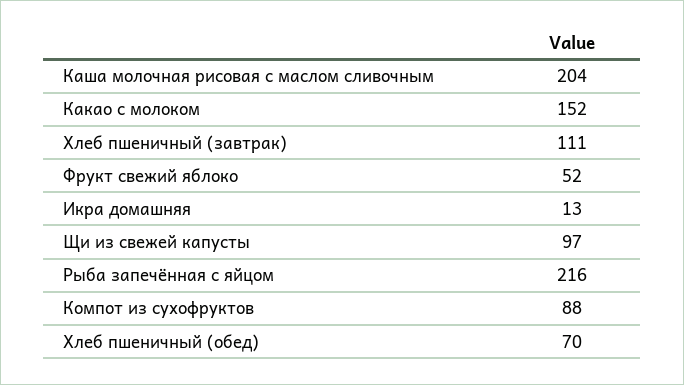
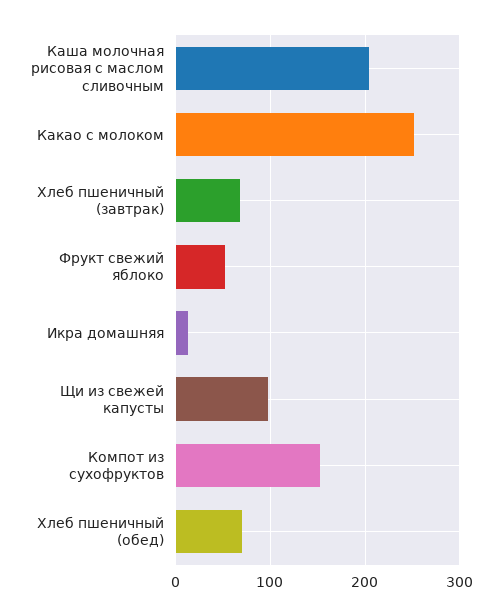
  {
    "Каша молочная рисовая с маслом сливочным": 204,
-   "Какао с молоком": 152,
+   "Какао с молоком": 250,
-   "Хлеб пшеничный (завтрак)": 111,
+   "Хлеб пшеничный (завтрак)": 70,
    "Фрукт свежий яблоко": 52,
    "Икра домашняя": 13,
    "Щи из свежей капусты": 97,
-   "Рыба запечённая с яйцом": 216,
-   "Компот из сухофруктов": 88,
+   "Компот из сухофруктов": 150,
    "Хлеб пшеничный (обед)": 70
  }

